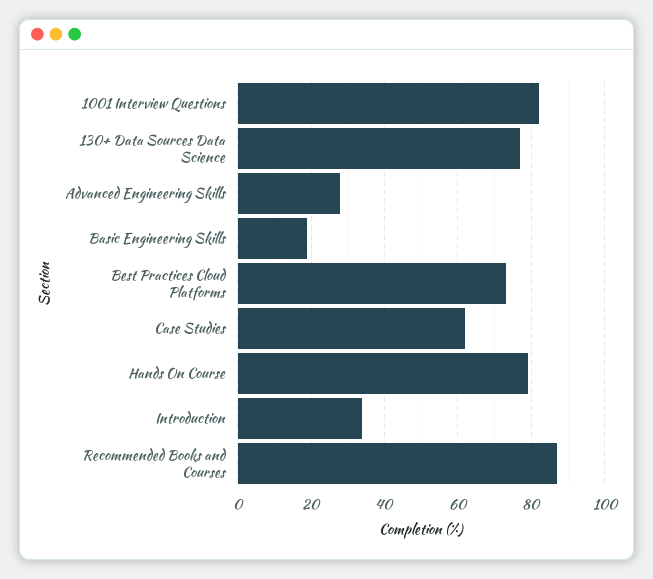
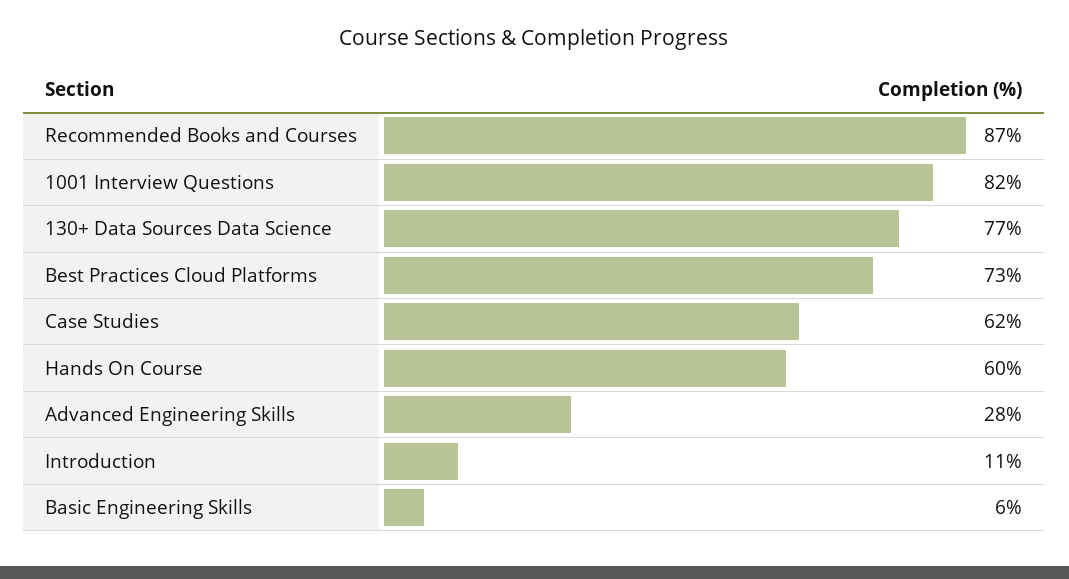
  {
    "1001 Interview Questions": 82,
    "130+ Data Sources Data Science": 77,
    "Advanced Engineering Skills": 28,
-   "Basic Engineering Skills": 20,
+   "Basic Engineering Skills": 6,
    "Best Practices Cloud Platforms": 73,
    "Case Studies": 62,
-   "Hands On Course": 80,
+   "Hands On Course": 60,
-   "Introduction": 35,
+   "Introduction": 11,
    "Recommended Books and Courses": 87
  }

